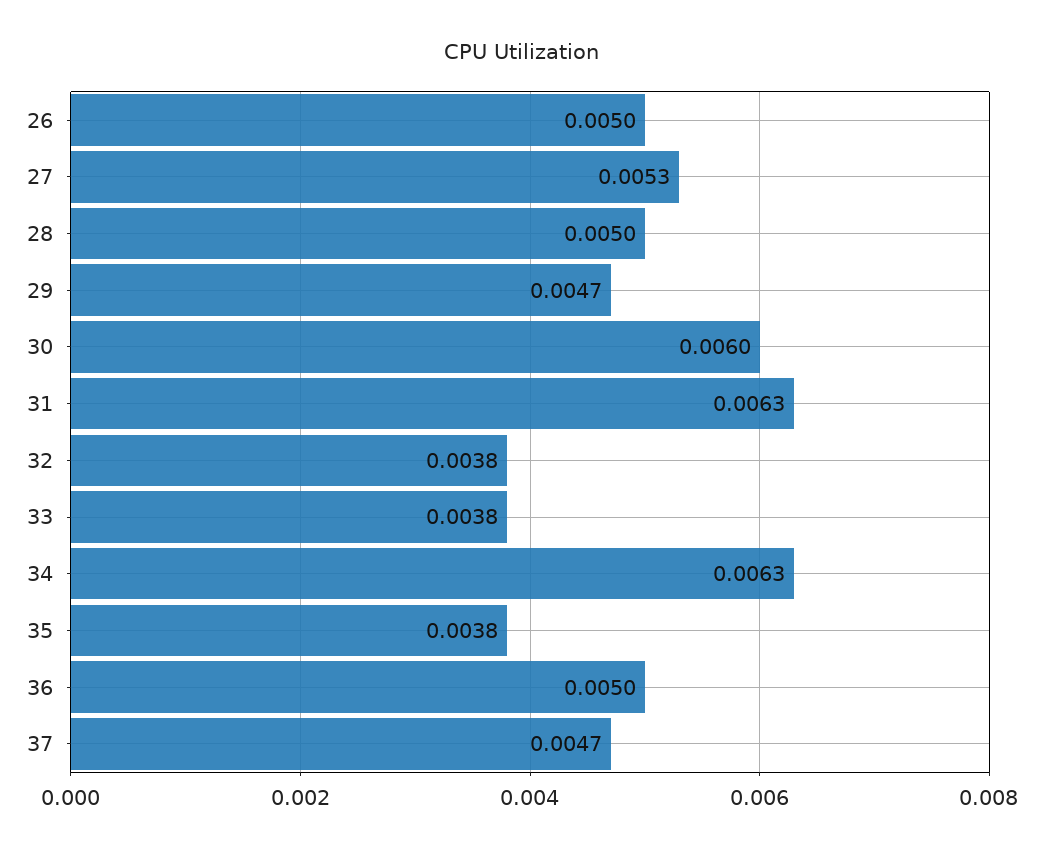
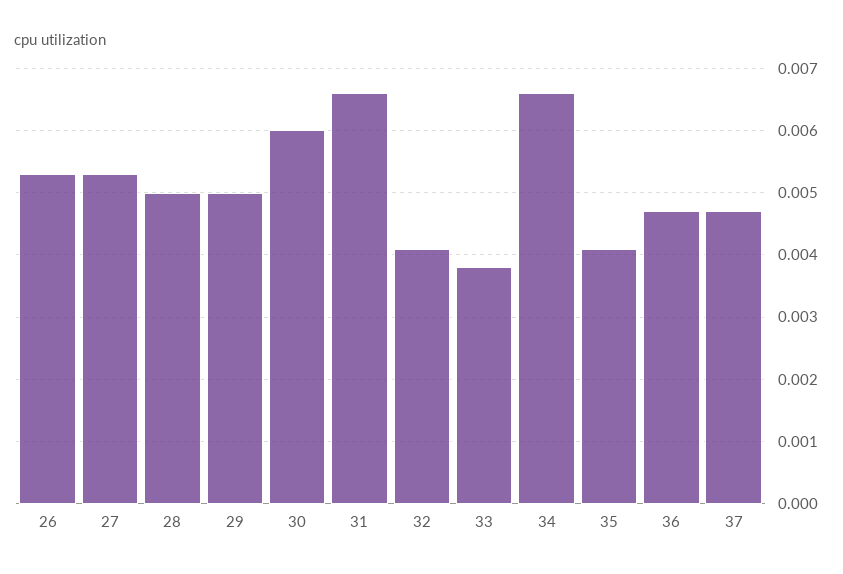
  {
-   "26": 0.005,
+   "26": 0.0053,
    "27": 0.0053,
    "28": 0.005,
-   "29": 0.0047,
+   "29": 0.005,
    "30": 0.006,
-   "31": 0.0063,
+   "31": 0.0066,
-   "32": 0.0038,
+   "32": 0.0041,
    "33": 0.0038,
-   "34": 0.0063,
+   "34": 0.0066,
-   "35": 0.0038,
+   "35": 0.0041,
-   "36": 0.005,
+   "36": 0.0047,
    "37": 0.0047
  }

